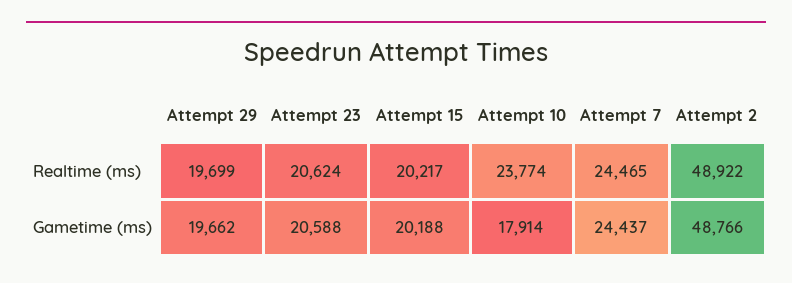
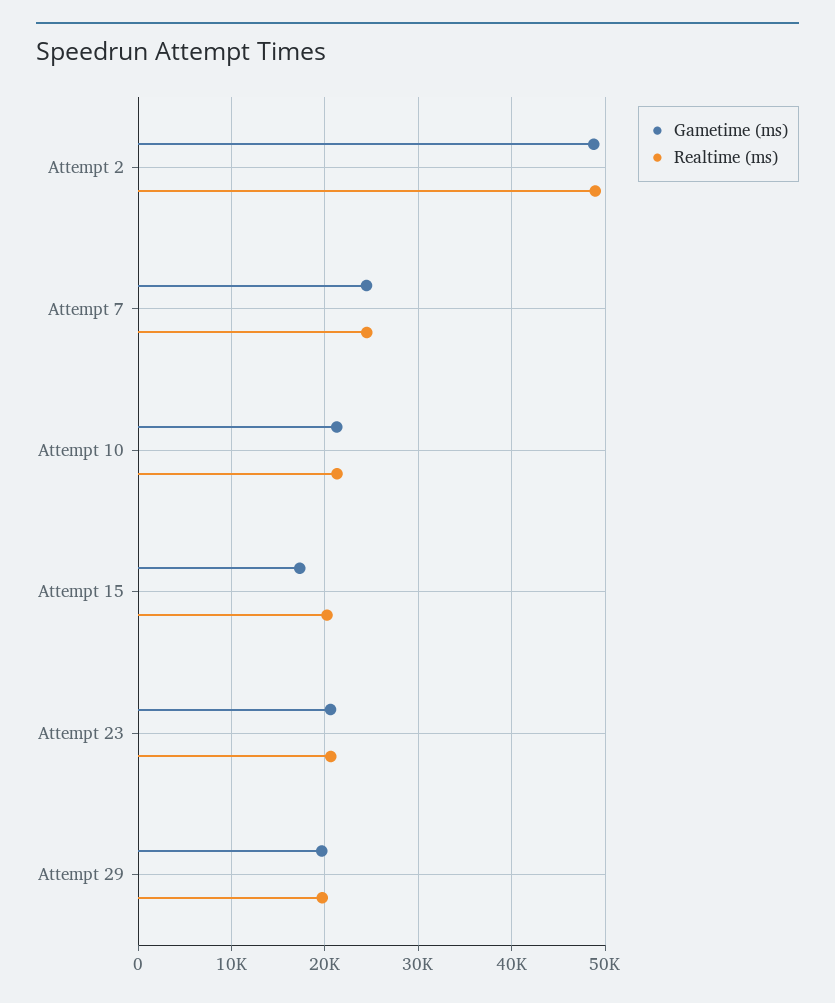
  {
    "Realtime (ms)": {
      "Attempt 29": 19699,
      "Attempt 23": 20624,
      "Attempt 15": 20217,
-     "Attempt 10": 23774,
+     "Attempt 10": 21000,
      "Attempt 7": 24465,
      "Attempt 2": 48922
    },
    "Gametime (ms)": {
      "Attempt 29": 19662,
      "Attempt 23": 20588,
-     "Attempt 15": 20188,
+     "Attempt 15": 17000,
-     "Attempt 10": 17914,
+     "Attempt 10": 21000,
      "Attempt 7": 24437,
      "Attempt 2": 48766
    }
  }

